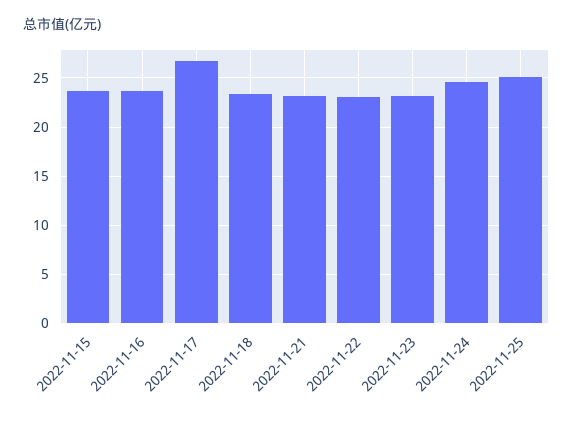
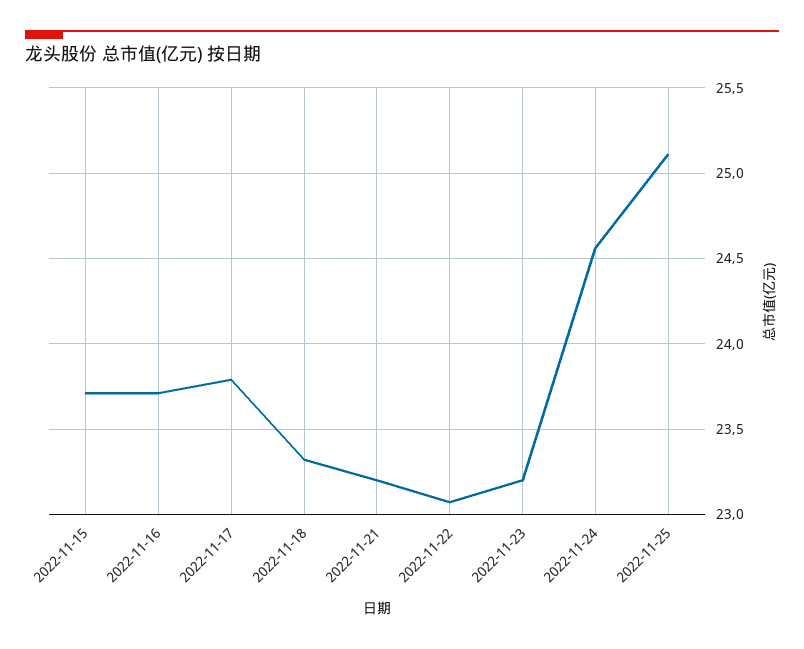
  {
    "2022-11-15": 23.7,
    "2022-11-16": 23.7,
-   "2022-11-17": 27,
+   "2022-11-17": 23.8,
    "2022-11-18": 23.3,
    "2022-11-21": 23.2,
    "2022-11-22": 23.05,
    "2022-11-23": 23.2,
    "2022-11-24": 24.55,
    "2022-11-25": 25.1
  }

